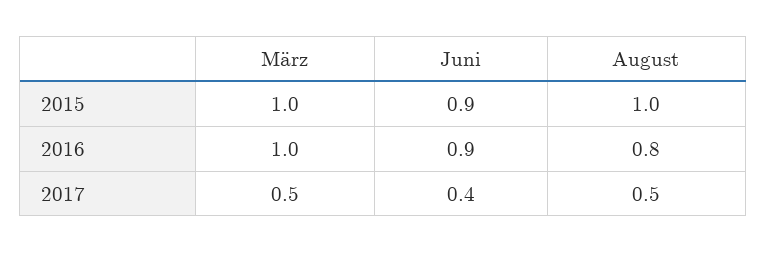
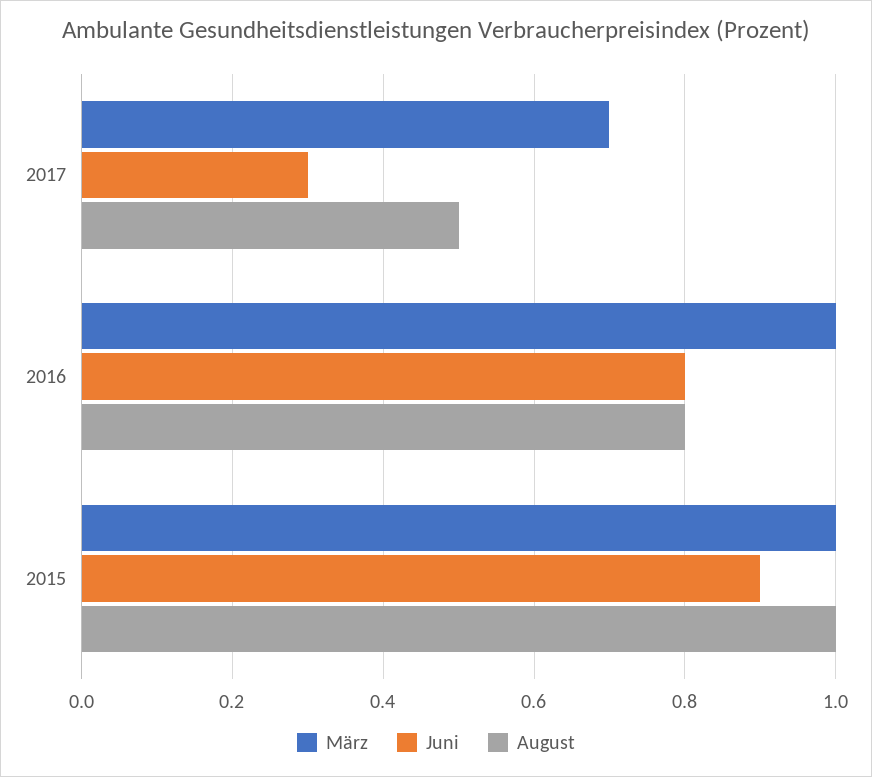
  {
    "März": {
      "2015": 1,
      "2016": 1,
-     "2017": 0.5
+     "2017": 0.7
    },
    "Juni": {
      "2015": 0.9,
-     "2016": 0.9,
+     "2016": 0.8,
-     "2017": 0.4
+     "2017": 0.3
    },
    "August": {
      "2015": 1,
      "2016": 0.8,
      "2017": 0.5
    }
  }

